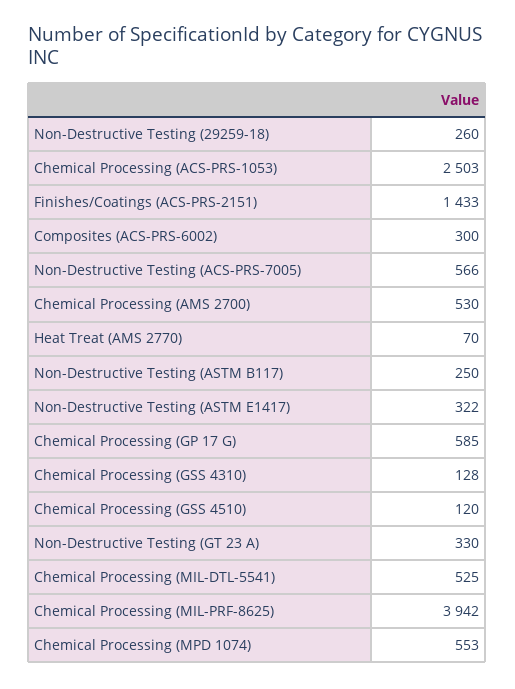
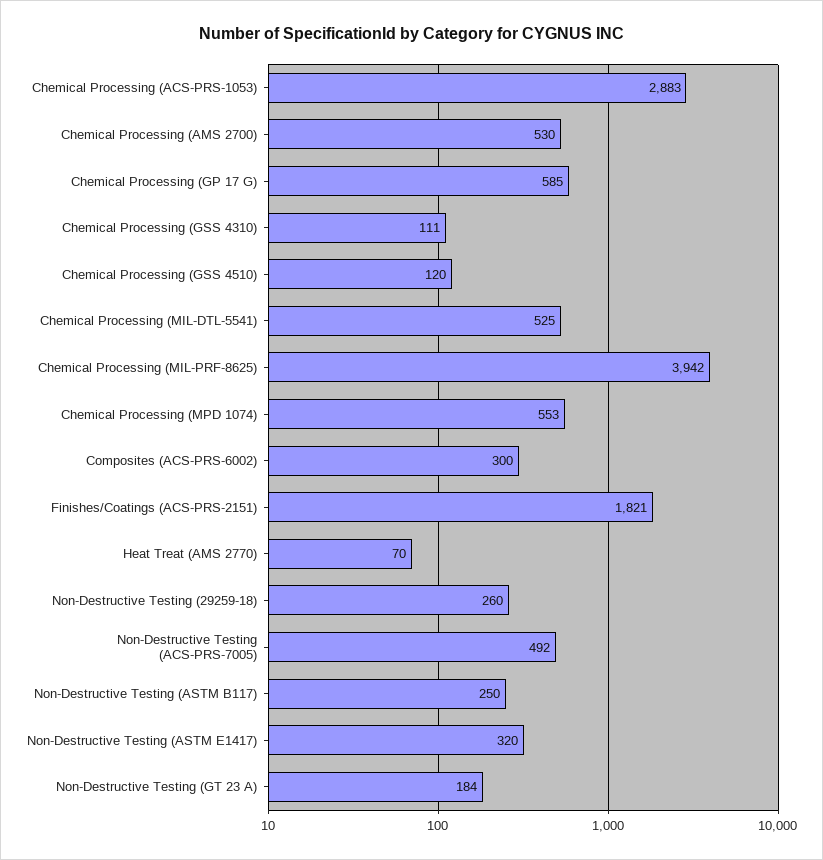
  {
    "Non-Destructive Testing (29259-18)": 260,
-   "Chemical Processing (ACS-PRS-1053)": 2503,
+   "Chemical Processing (ACS-PRS-1053)": 2883,
-   "Finishes/Coatings (ACS-PRS-2151)": 1433,
+   "Finishes/Coatings (ACS-PRS-2151)": 1821,
    "Composites (ACS-PRS-6002)": 300,
-   "Non-Destructive Testing (ACS-PRS-7005)": 566,
+   "Non-Destructive Testing (ACS-PRS-7005)": 492,
    "Chemical Processing (AMS 2700)": 530,
    "Heat Treat (AMS 2770)": 70,
    "Non-Destructive Testing (ASTM B117)": 250,
-   "Non-Destructive Testing (ASTM E1417)": 322,
+   "Non-Destructive Testing (ASTM E1417)": 320,
    "Chemical Processing (GP 17 G)": 585,
-   "Chemical Processing (GSS 4310)": 128,
+   "Chemical Processing (GSS 4310)": 111,
    "Chemical Processing (GSS 4510)": 120,
-   "Non-Destructive Testing (GT 23 A)": 330,
+   "Non-Destructive Testing (GT 23 A)": 184,
    "Chemical Processing (MIL-DTL-5541)": 525,
    "Chemical Processing (MIL-PRF-8625)": 3942,
    "Chemical Processing (MPD 1074)": 553
  }

